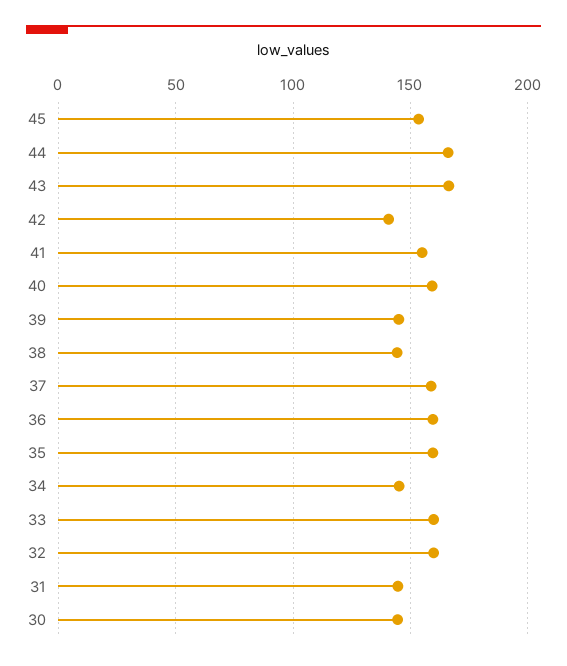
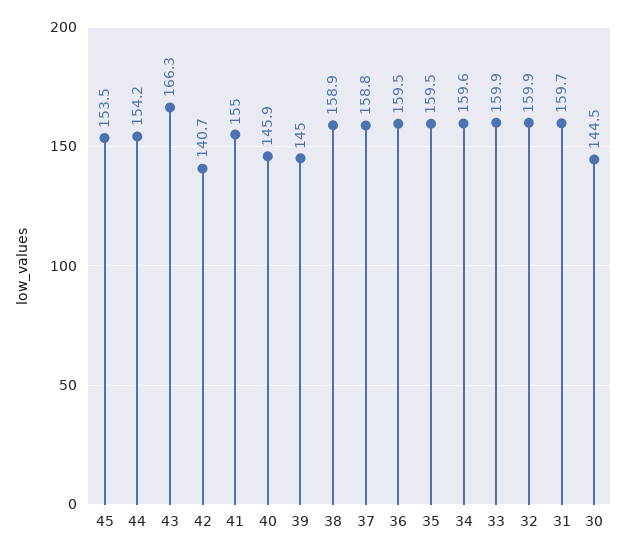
  {
    "45": 153.5,
-   "44": 165,
+   "44": 154.2,
    "43": 166.3,
    "42": 140.7,
    "41": 155,
-   "40": 160,
+   "40": 145.9,
    "39": 145,
-   "38": 145,
+   "38": 158.9,
    "37": 158.8,
    "36": 159.5,
    "35": 159.5,
-   "34": 145,
+   "34": 159.6,
    "33": 159.9,
    "32": 159.9,
-   "31": 145,
+   "31": 159.7,
    "30": 144.5
  }

